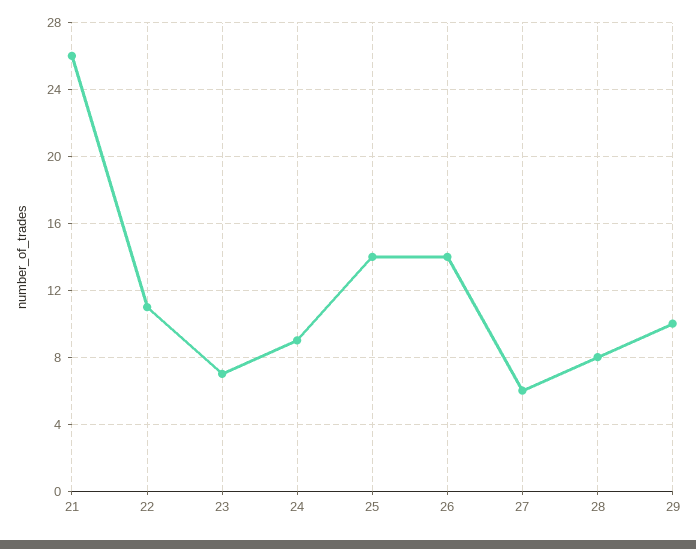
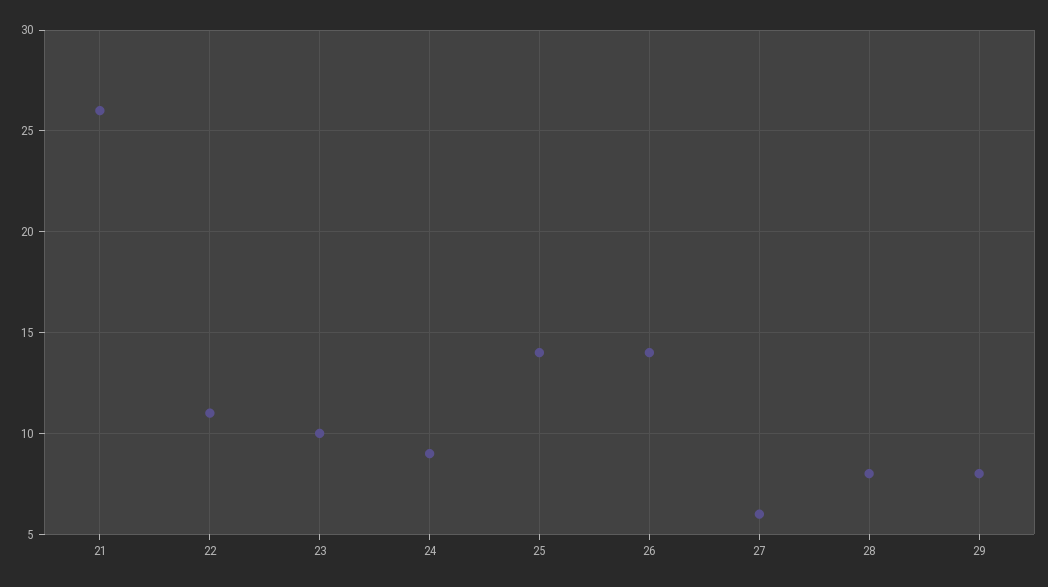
  {
    "21": 26,
    "22": 11,
-   "23": 7,
+   "23": 10,
    "24": 9,
    "25": 14,
    "26": 14,
    "27": 6,
    "28": 8,
-   "29": 10
+   "29": 8
  }

